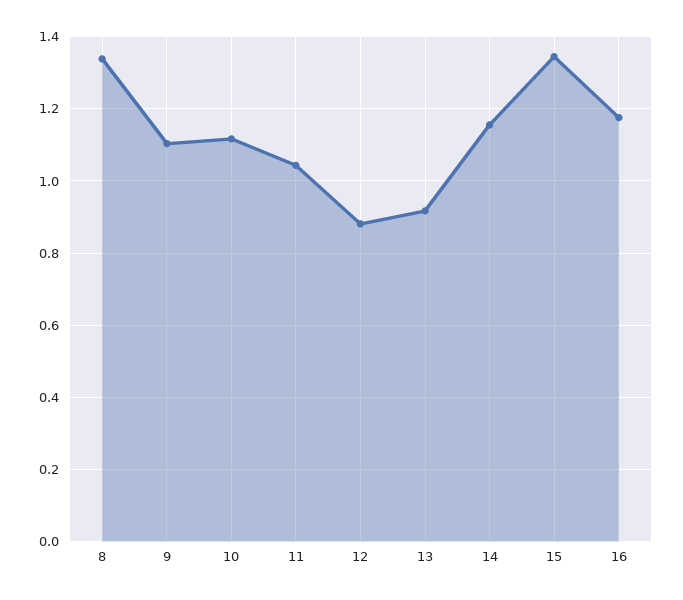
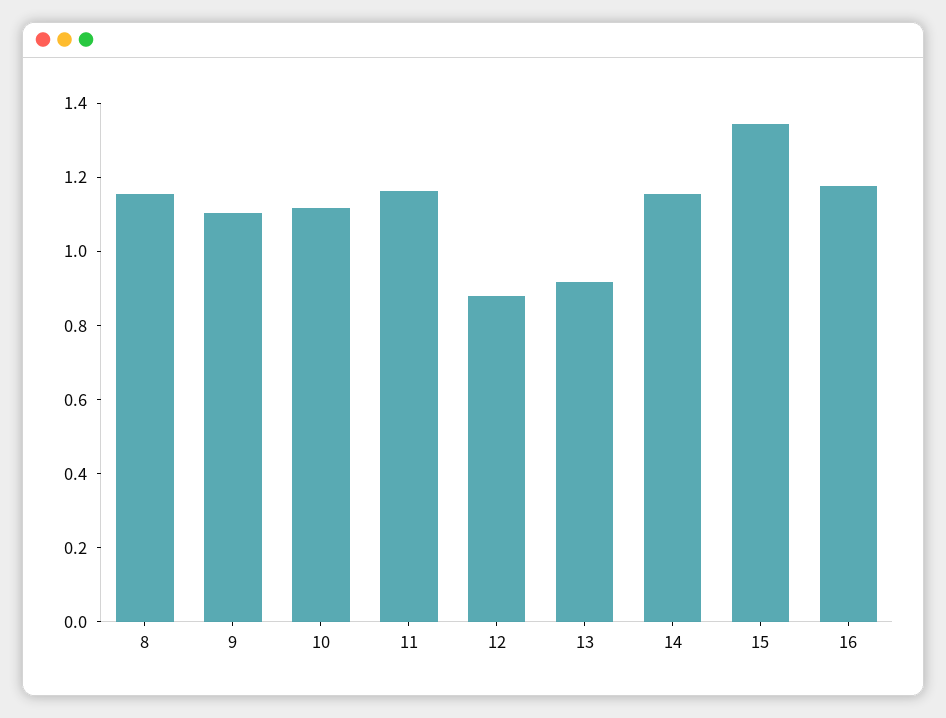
  {
-   "8": 1.34,
+   "8": 1.15,
    "9": 1.1,
    "10": 1.12,
-   "11": 1.04,
+   "11": 1.15,
    "12": 0.88,
    "13": 0.92,
    "14": 1.16,
    "15": 1.34,
    "16": 1.18
  }

